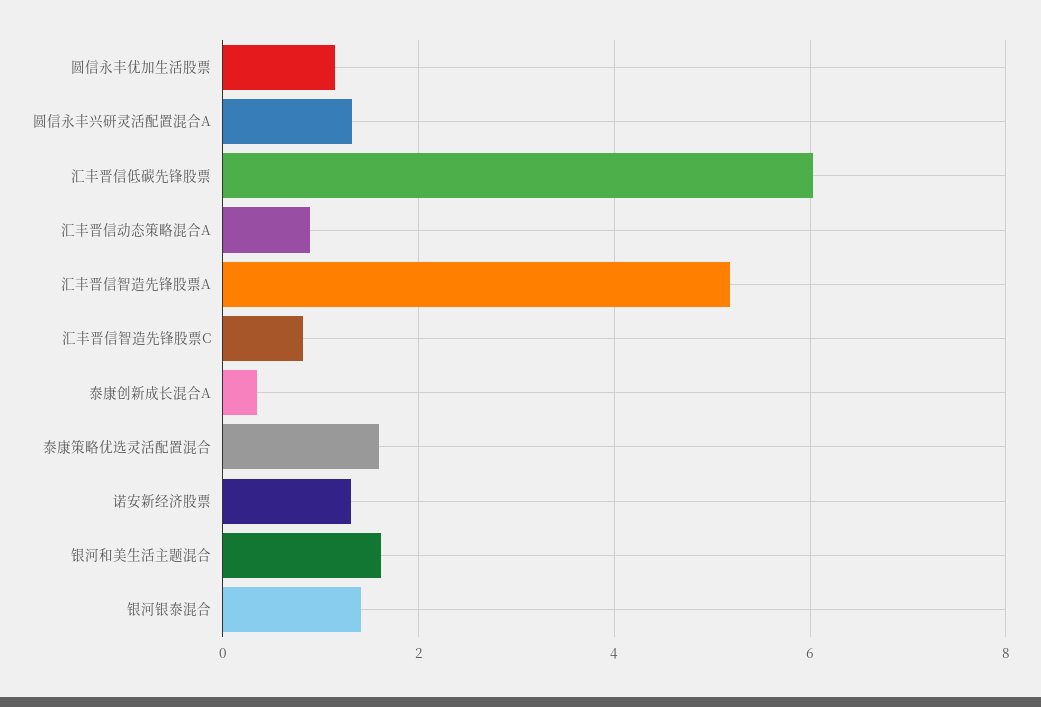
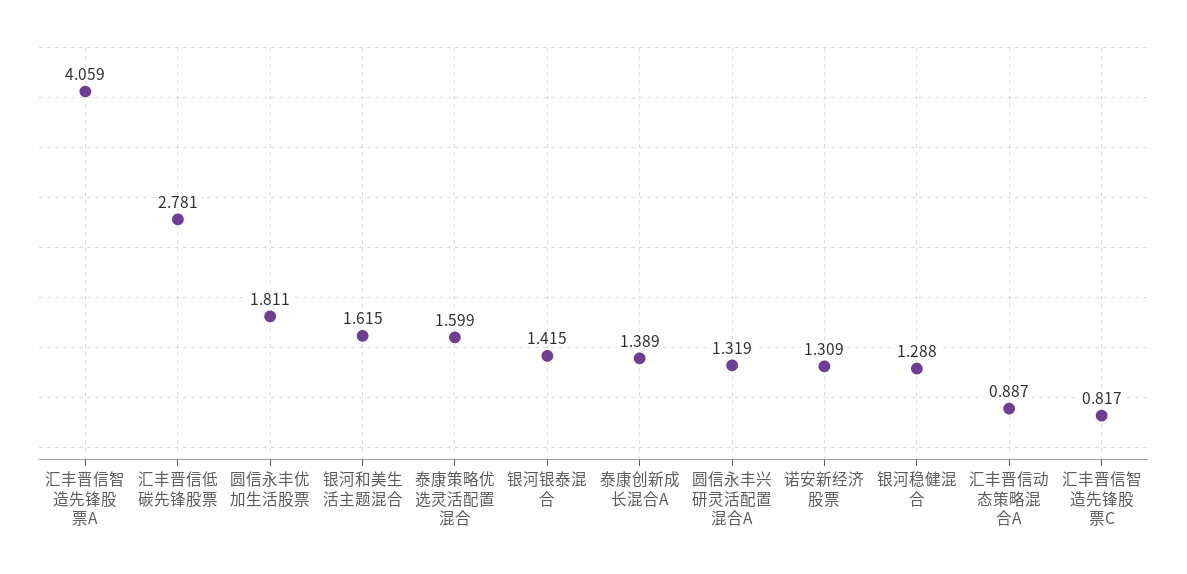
  {
-   "圆信永丰优加生活股票": 1.2,
+   "圆信永丰优加生活股票": 1.811,
    "圆信永丰兴研灵活配置混合A": 1.319,
-   "汇丰晋信低碳先锋股票": 6,
+   "汇丰晋信低碳先锋股票": 2.781,
    "汇丰晋信动态策略混合A": 0.887,
-   "汇丰晋信智造先锋股票A": 5.2,
+   "汇丰晋信智造先锋股票A": 4.059,
    "汇丰晋信智造先锋股票C": 0.817,
-   "泰康创新成长混合A": 0.4,
+   "泰康创新成长混合A": 1.389,
    "泰康策略优选灵活配置混合": 1.599,
    "诺安新经济股票": 1.309,
    "银河和美生活主题混合": 1.615,
-   "银河银泰混合": 1.415
+   "银河银泰混合": 1.415,
+   "银河稳健混合": 1.288
  }

